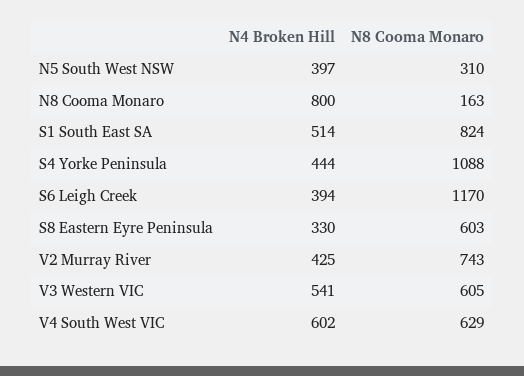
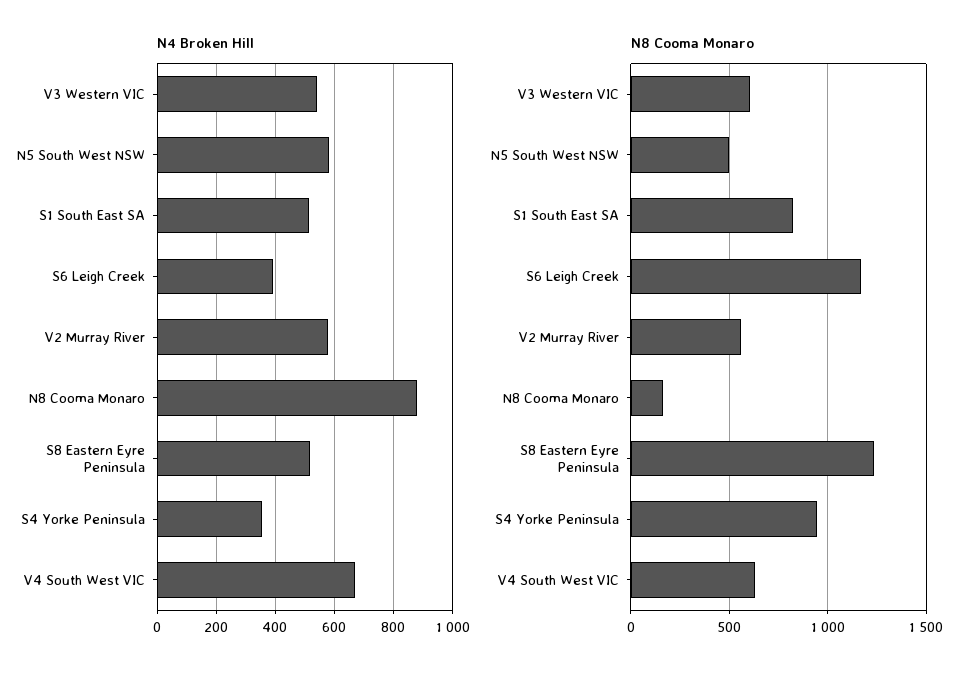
  {
    "N4 Broken Hill": {
-     "N5 South West NSW": 397,
+     "N5 South West NSW": 575,
-     "N8 Cooma Monaro": 800,
+     "N8 Cooma Monaro": 875,
      "S1 South East SA": 514,
-     "S4 Yorke Peninsula": 444,
+     "S4 Yorke Peninsula": 350,
      "S6 Leigh Creek": 394,
-     "S8 Eastern Eyre Peninsula": 330,
+     "S8 Eastern Eyre Peninsula": 525,
-     "V2 Murray River": 425,
+     "V2 Murray River": 575,
      "V3 Western VIC": 541,
-     "V4 South West VIC": 602
+     "V4 South West VIC": 675
    },
    "N8 Cooma Monaro": {
-     "N5 South West NSW": 310,
+     "N5 South West NSW": 500,
      "N8 Cooma Monaro": 163,
      "S1 South East SA": 824,
-     "S4 Yorke Peninsula": 1088,
+     "S4 Yorke Peninsula": 950,
      "S6 Leigh Creek": 1170,
-     "S8 Eastern Eyre Peninsula": 603,
+     "S8 Eastern Eyre Peninsula": 1250,
-     "V2 Murray River": 743,
+     "V2 Murray River": 550,
      "V3 Western VIC": 605,
      "V4 South West VIC": 629
    }
  }

